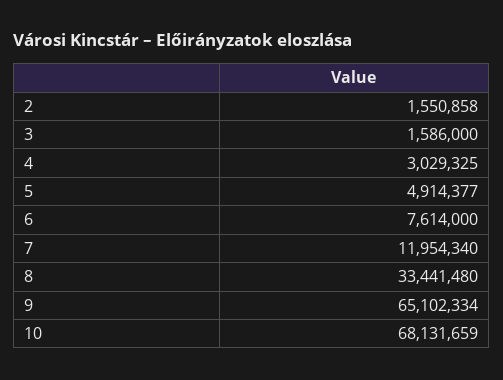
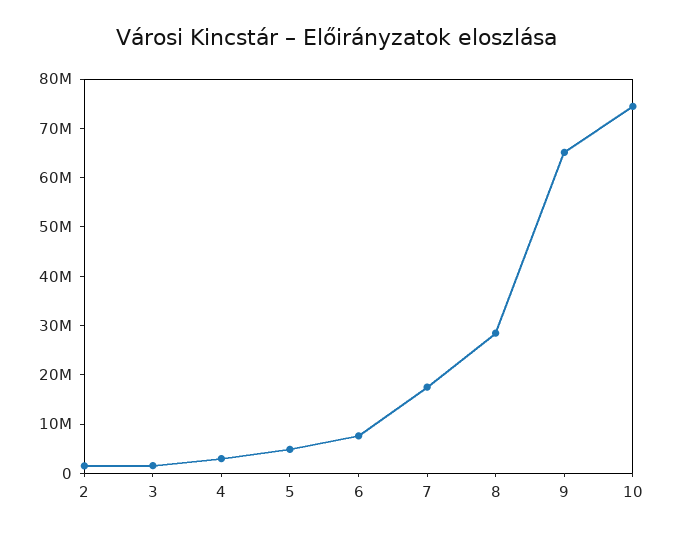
  {
    "2": 1550858,
    "3": 1586000,
    "4": 3029325,
    "5": 4914377,
    "6": 7614000,
-   "7": 11954340,
+   "7": 18000000,
-   "8": 33441480,
+   "8": 28000000,
    "9": 65102334,
-   "10": 68131659
+   "10": 74000000
  }

